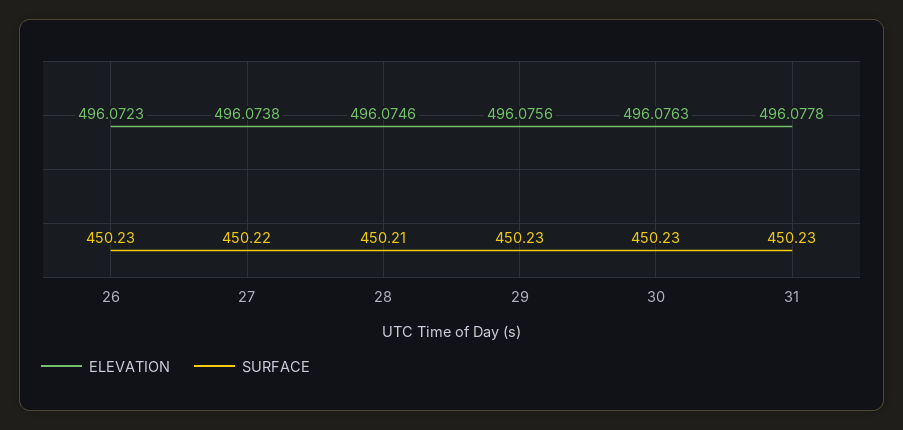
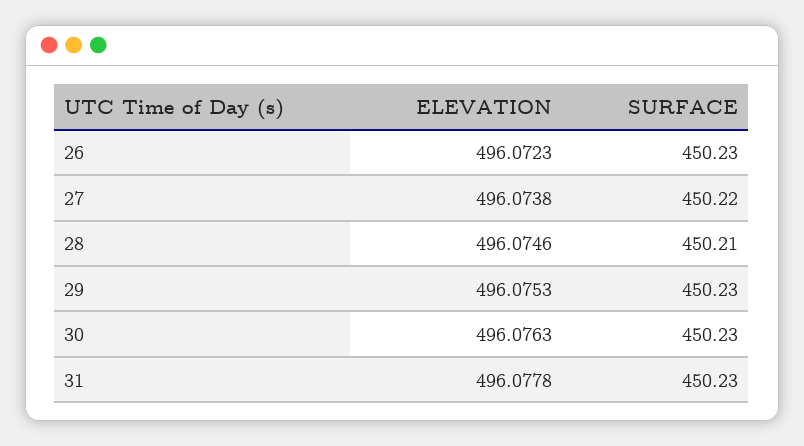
  {
    "ELEVATION": {
      "26": 496.0723,
      "27": 496.0738,
      "28": 496.0746,
-     "29": 496.0756,
+     "29": 496.0753,
      "30": 496.0763,
      "31": 496.0778
    },
    "SURFACE": {
      "26": 450.23,
      "27": 450.22,
      "28": 450.21,
      "29": 450.23,
      "30": 450.23,
      "31": 450.23
    }
  }

